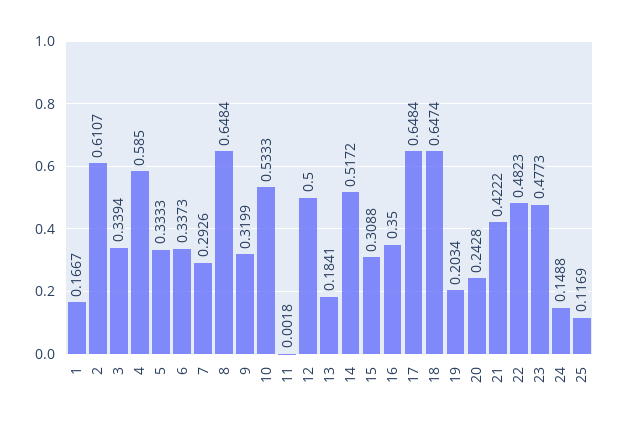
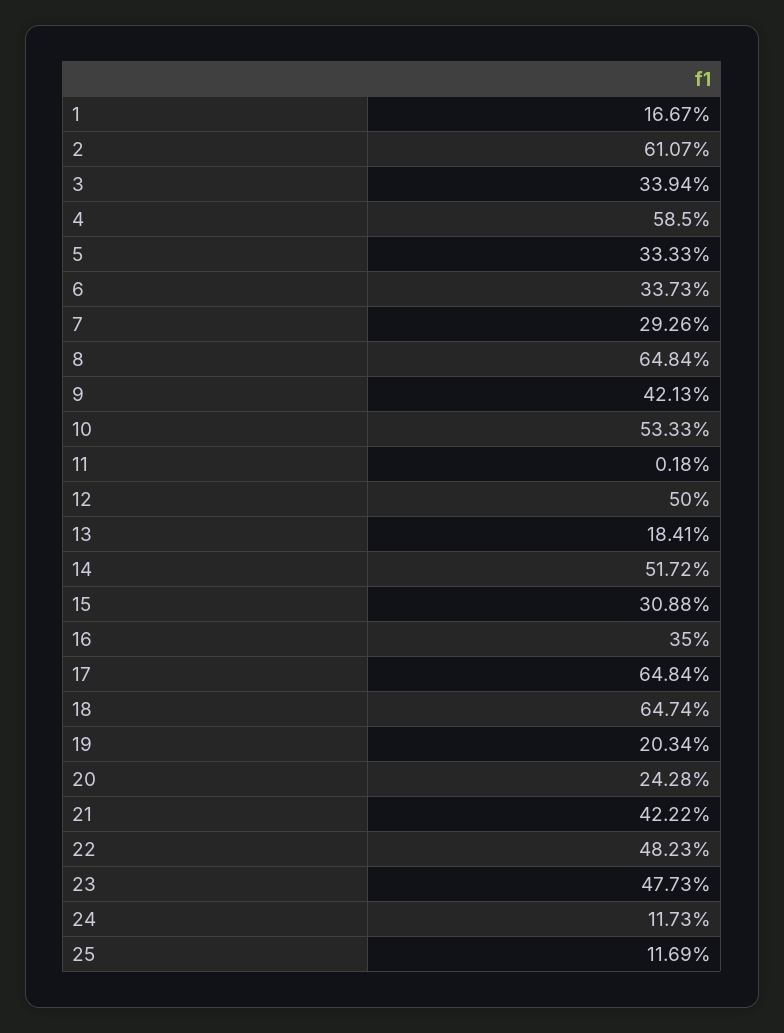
  {
    "1": 0.1667,
    "2": 0.6107,
    "3": 0.3394,
    "4": 0.585,
    "5": 0.3333,
    "6": 0.3373,
    "7": 0.2926,
    "8": 0.6484,
-   "9": 0.3199,
+   "9": 0.4213,
    "10": 0.5333,
    "11": 0.0018,
    "12": 0.5,
    "13": 0.1841,
    "14": 0.5172,
    "15": 0.3088,
    "16": 0.35,
    "17": 0.6484,
    "18": 0.6474,
    "19": 0.2034,
    "20": 0.2428,
    "21": 0.4222,
    "22": 0.4823,
    "23": 0.4773,
-   "24": 0.1488,
+   "24": 0.1173,
    "25": 0.1169
  }

